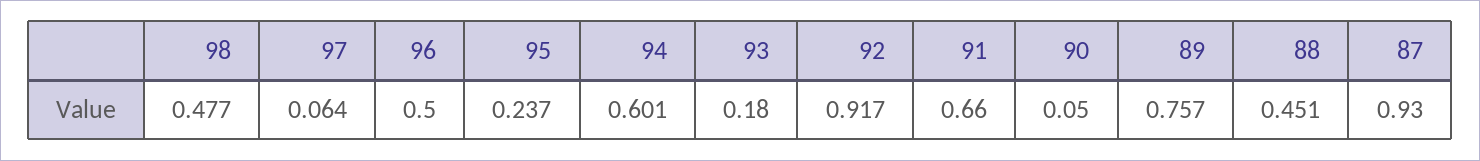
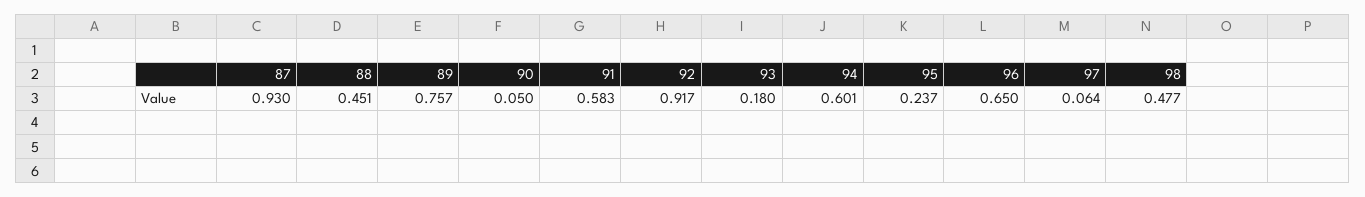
  {
    "98": 0.477,
    "97": 0.064,
-   "96": 0.5,
+   "96": 0.65,
    "95": 0.237,
    "94": 0.601,
    "93": 0.18,
    "92": 0.917,
-   "91": 0.66,
+   "91": 0.583,
    "90": 0.05,
    "89": 0.757,
    "88": 0.451,
    "87": 0.93
  }

